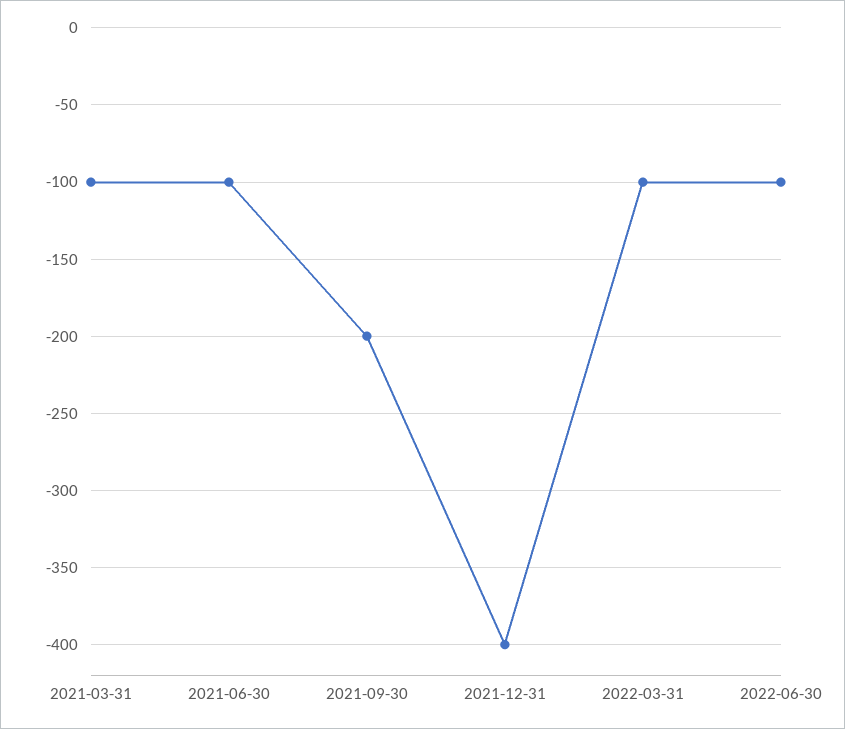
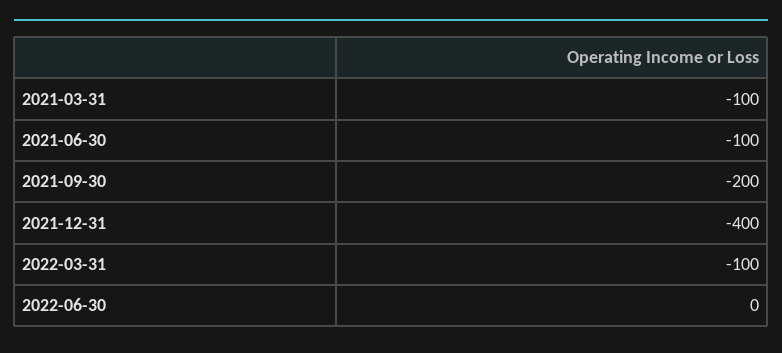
  {
    "2021-03-31": -100,
    "2021-06-30": -100,
    "2021-09-30": -200,
    "2021-12-31": -400,
    "2022-03-31": -100,
-   "2022-06-30": -100
+   "2022-06-30": 0
  }

